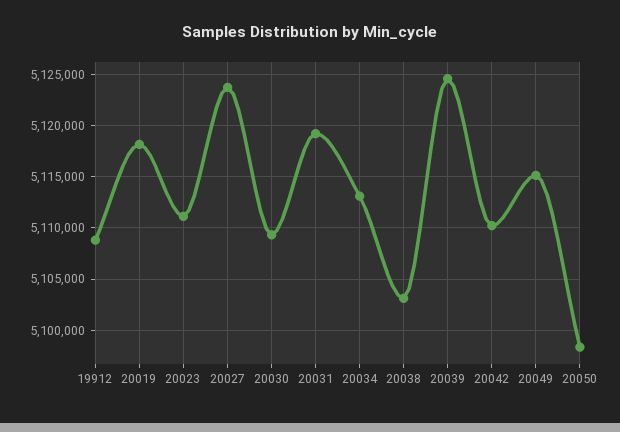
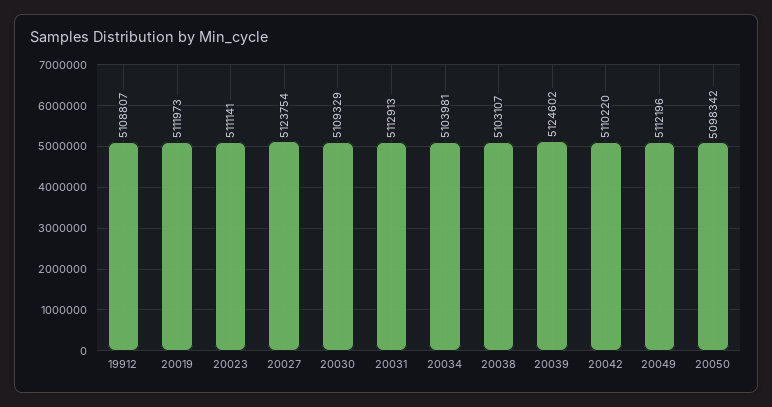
  {
    "19912": 5108807,
-   "20019": 5118000,
+   "20019": 5111973,
    "20023": 5111141,
    "20027": 5123754,
    "20030": 5109329,
-   "20031": 5119000,
+   "20031": 5112913,
-   "20034": 5113000,
+   "20034": 5103981,
    "20038": 5103107,
    "20039": 5124602,
    "20042": 5110220,
-   "20049": 5115000,
+   "20049": 5112196,
    "20050": 5098342
  }

